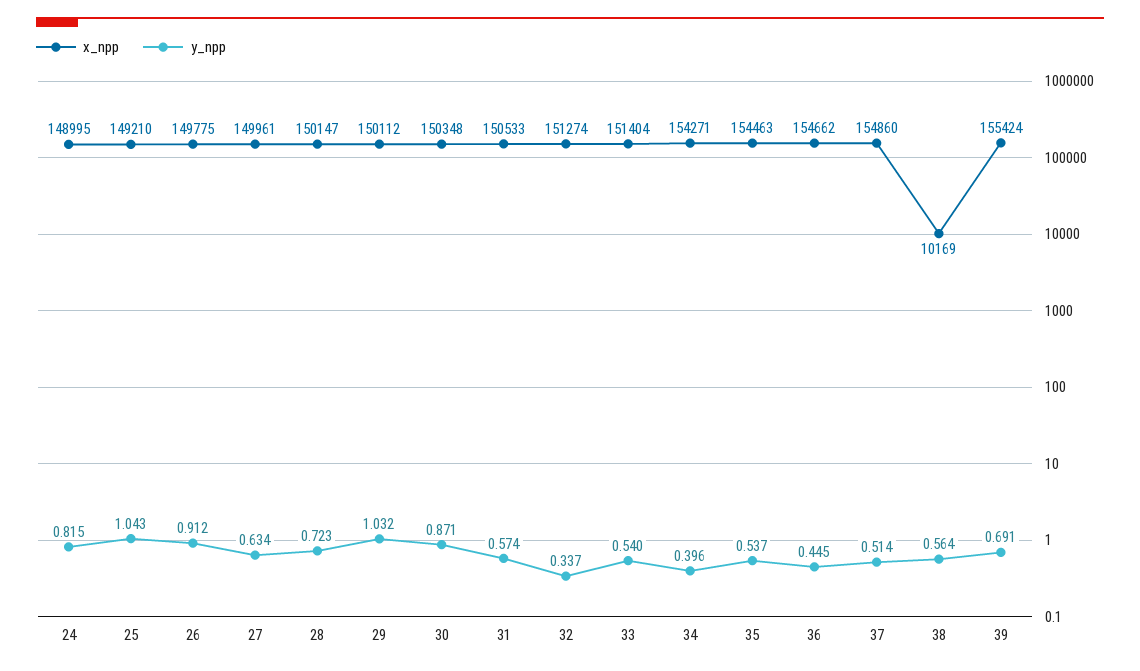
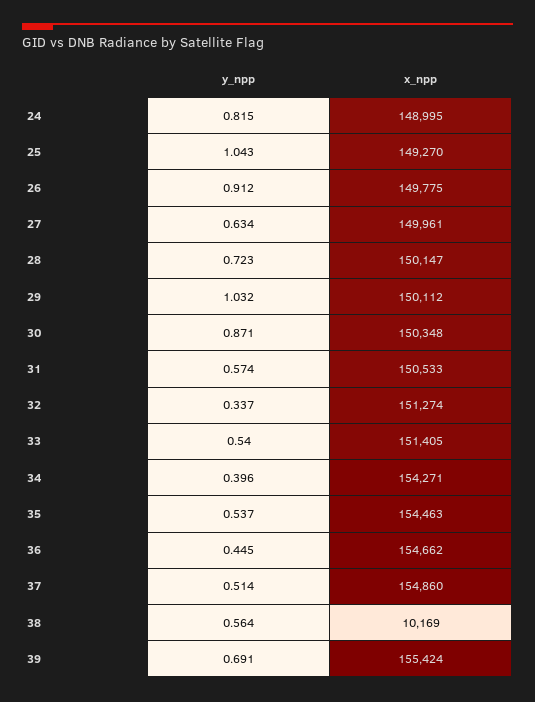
  {
    "x_npp": {
      "24": 148995,
-     "25": 149210,
+     "25": 149270,
      "26": 149775,
      "27": 149961,
      "28": 150147,
      "29": 150112,
      "30": 150348,
      "31": 150533,
      "32": 151274,
-     "33": 151404,
+     "33": 151405,
      "34": 154271,
      "35": 154463,
      "36": 154662,
      "37": 154860,
      "38": 10169,
      "39": 155424
    },
    "y_npp": {
      "24": 0.815,
      "25": 1.043,
      "26": 0.912,
      "27": 0.634,
      "28": 0.723,
      "29": 1.032,
      "30": 0.871,
      "31": 0.574,
      "32": 0.337,
      "33": 0.54,
      "34": 0.396,
      "35": 0.537,
      "36": 0.445,
      "37": 0.514,
      "38": 0.564,
      "39": 0.691
    }
  }

